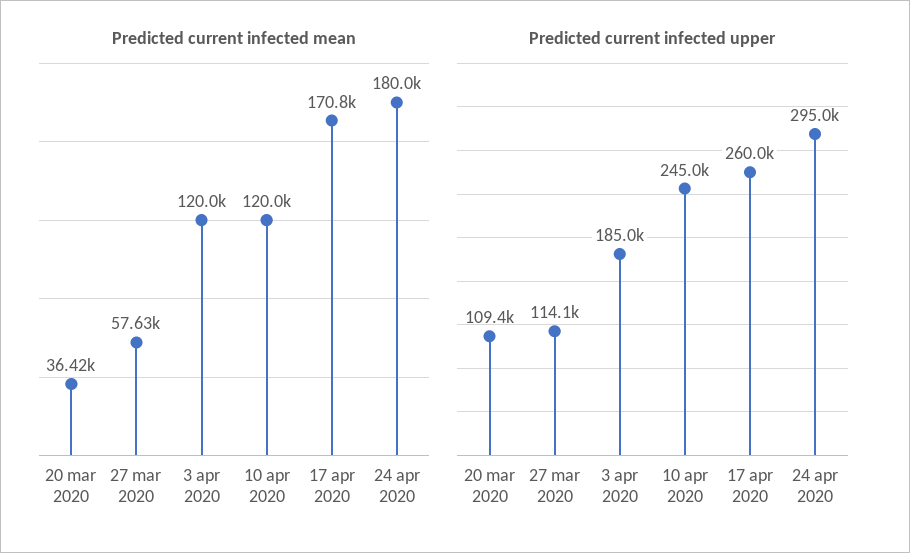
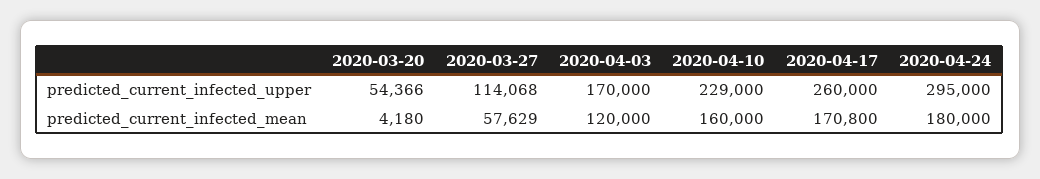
  {
    "Predicted current infected mean": {
-     "20 mar 2020": 36420,
+     "20 mar 2020": 4180,
      "27 mar 2020": 57629,
      "3 apr 2020": 120000,
-     "10 apr 2020": 120000,
+     "10 apr 2020": 160000,
      "17 apr 2020": 170800,
      "24 apr 2020": 180000
    },
    "Predicted current infected upper": {
-     "20 mar 2020": 109400,
+     "20 mar 2020": 54366,
      "27 mar 2020": 114068,
-     "3 apr 2020": 185000,
+     "3 apr 2020": 170000,
-     "10 apr 2020": 245000,
+     "10 apr 2020": 229000,
      "17 apr 2020": 260000,
      "24 apr 2020": 295000
    }
  }

